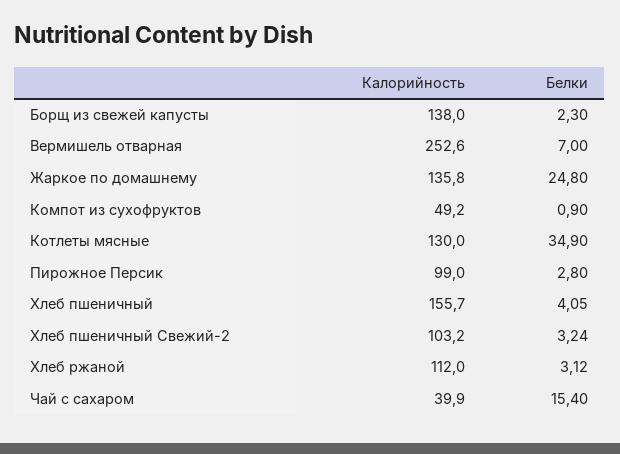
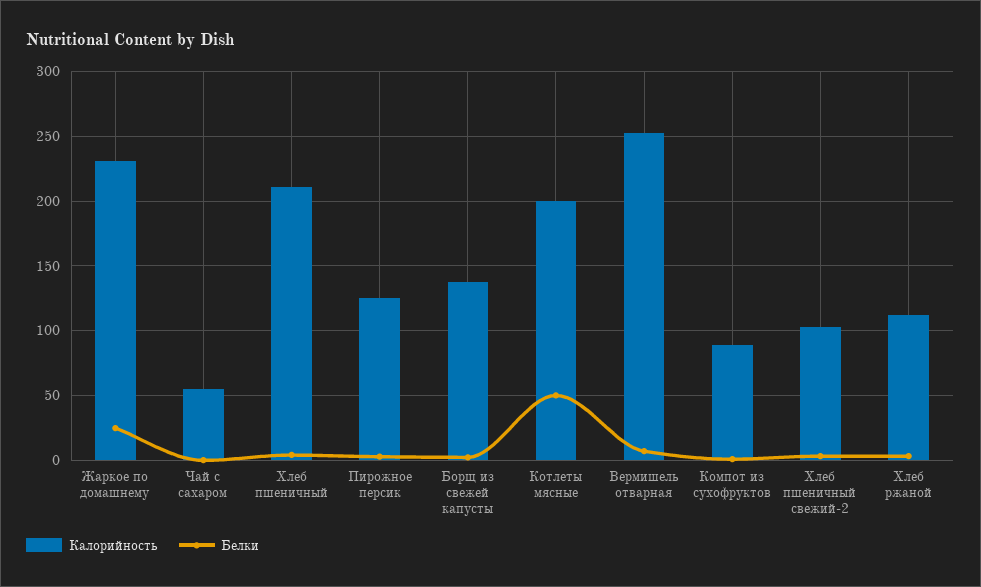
  {
    "Калорийность": {
      "Борщ из свежей капусты": 138,
      "Вермишель отварная": 252.6,
-     "Жаркое по домашнему": 135.8,
+     "Жаркое по домашнему": 230,
-     "Компот из сухофруктов": 49.2,
+     "Компот из сухофруктов": 90,
-     "Котлеты мясные": 130,
+     "Котлеты мясные": 200,
-     "Пирожное Персик": 99,
+     "Пирожное Персик": 125,
-     "Хлеб пшеничный": 155.7,
+     "Хлеб пшеничный": 210,
      "Хлеб пшеничный Свежий-2": 103.2,
      "Хлеб ржаной": 112,
-     "Чай с сахаром": 39.9
+     "Чай с сахаром": 55
    },
    "Белки": {
      "Борщ из свежей капусты": 2.3,
      "Вермишель отварная": 7,
      "Жаркое по домашнему": 24.8,
      "Компот из сухофруктов": 0.9,
-     "Котлеты мясные": 34.9,
+     "Котлеты мясные": 50,
      "Пирожное Персик": 2.8,
      "Хлеб пшеничный": 4.05,
      "Хлеб пшеничный Свежий-2": 3.24,
      "Хлеб ржаной": 3.12,
-     "Чай с сахаром": 15.4
+     "Чай с сахаром": 0
    }
  }

